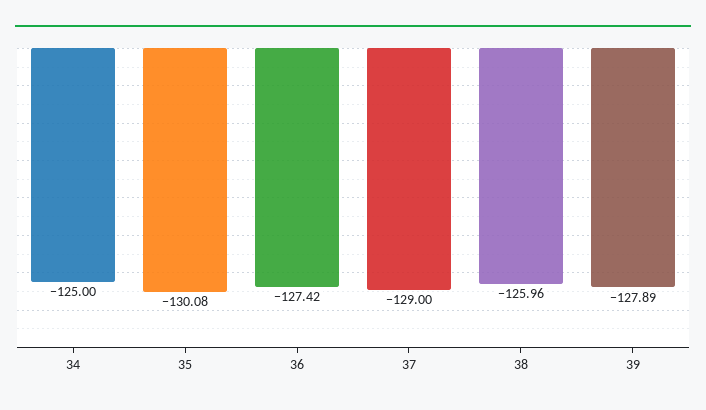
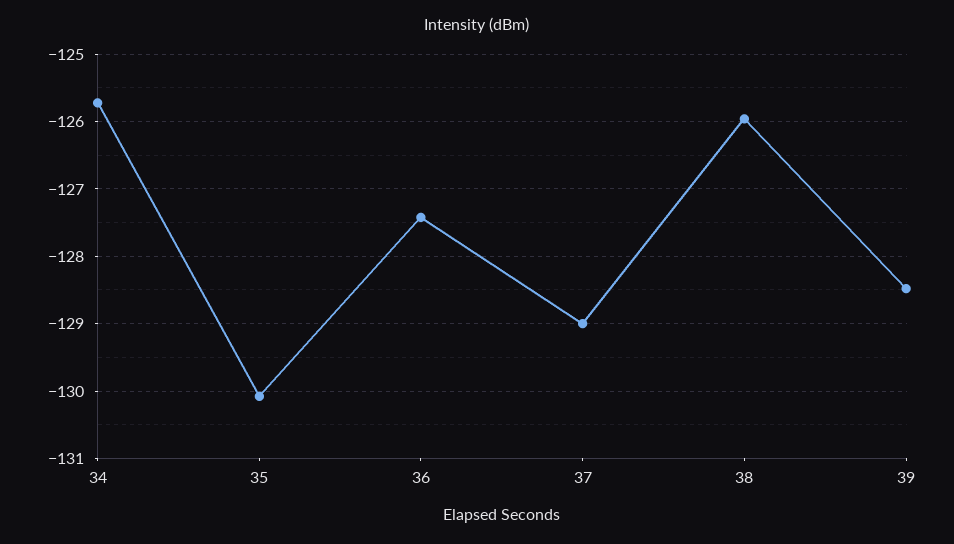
  {
-   "34": -125,
+   "34": -125.7,
    "35": -130.08,
    "36": -127.42,
    "37": -129,
    "38": -125.96,
-   "39": -127.89
+   "39": -128.5
  }

